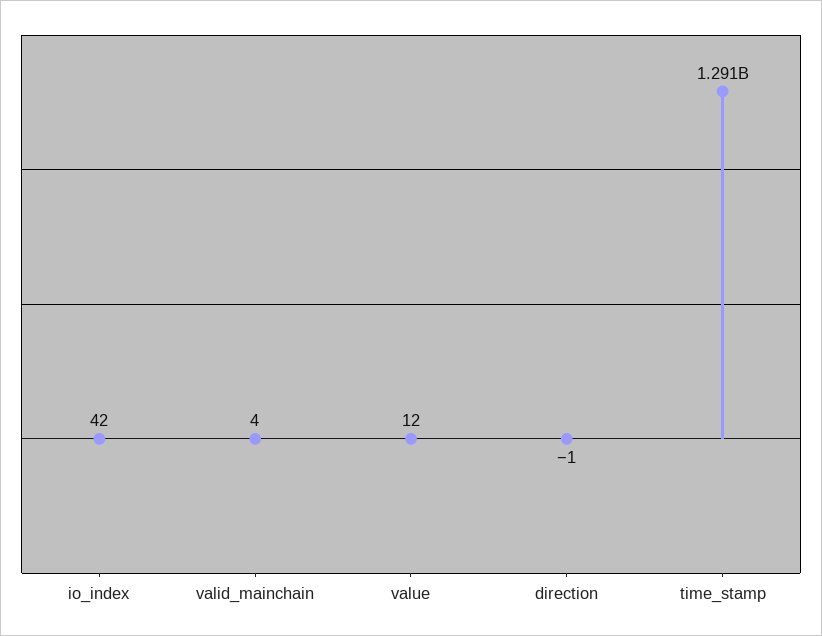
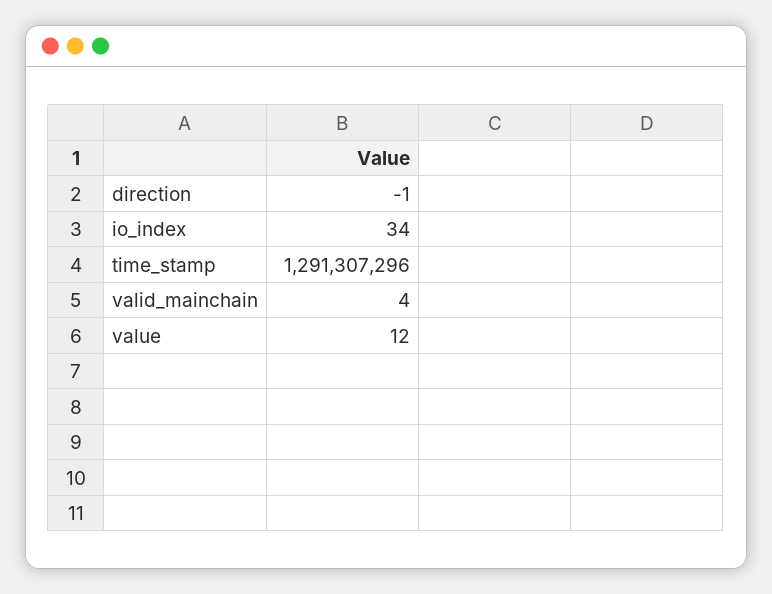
  {
-   "io_index": 42,
+   "io_index": 34,
    "valid_mainchain": 4,
    "value": 12,
    "direction": -1,
    "time_stamp": 1291307296
  }

